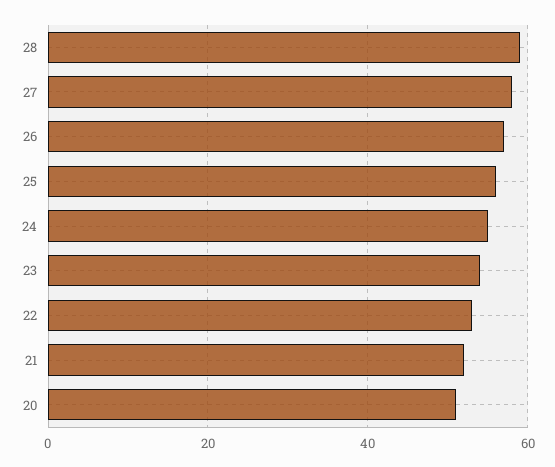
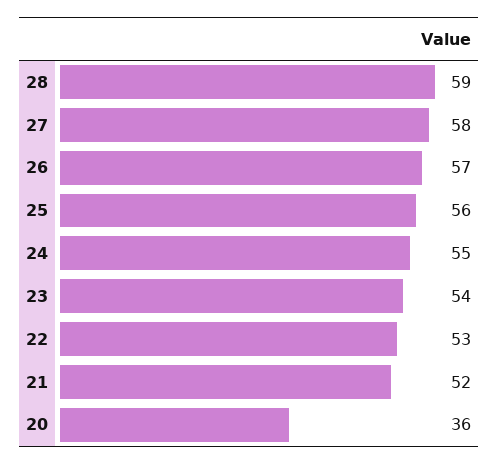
  {
    "28": 59,
    "27": 58,
    "26": 57,
    "25": 56,
    "24": 55,
    "23": 54,
    "22": 53,
    "21": 52,
-   "20": 50
+   "20": 36
  }

